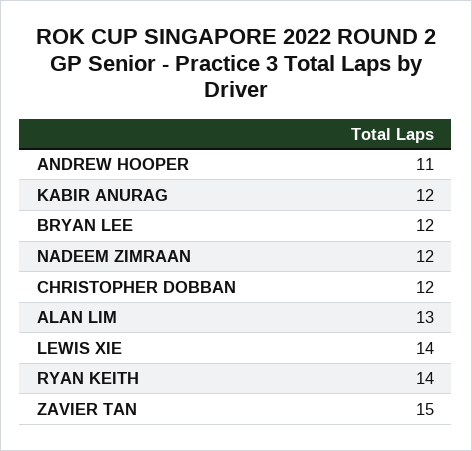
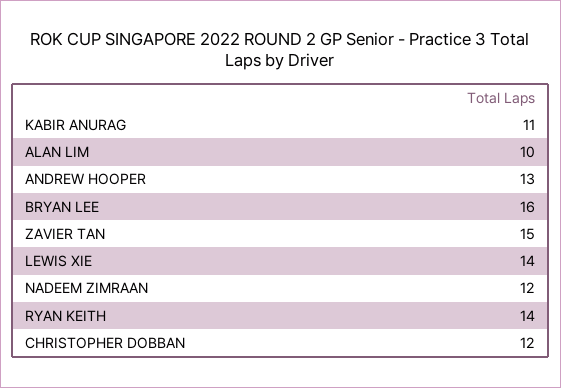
  {
-   "ANDREW HOOPER": 11,
+   "ANDREW HOOPER": 13,
-   "KABIR ANURAG": 12,
+   "KABIR ANURAG": 11,
-   "BRYAN LEE": 12,
+   "BRYAN LEE": 16,
    "NADEEM ZIMRAAN": 12,
    "CHRISTOPHER DOBBAN": 12,
-   "ALAN LIM": 13,
+   "ALAN LIM": 10,
    "LEWIS XIE": 14,
    "RYAN KEITH": 14,
    "ZAVIER TAN": 15
  }

